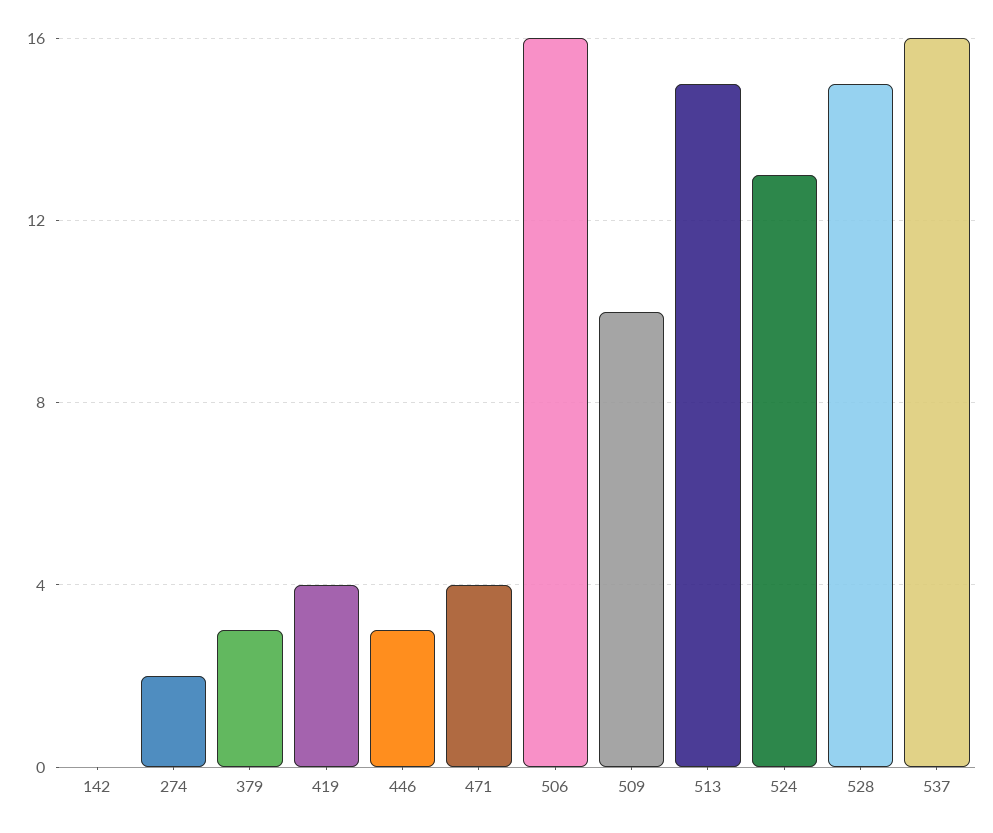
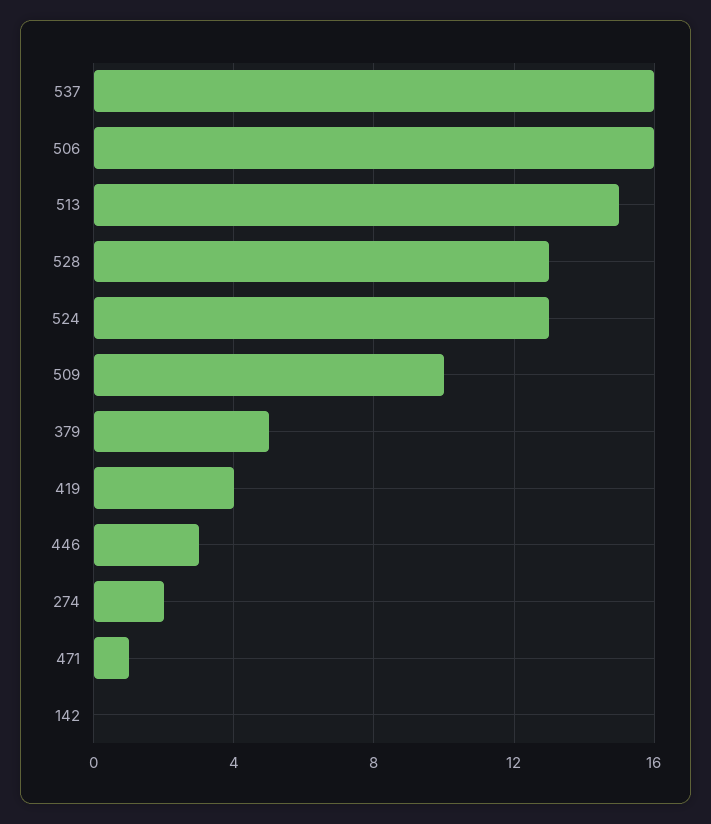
  {
    "142": 0,
    "274": 2,
-   "379": 3,
+   "379": 5,
    "419": 4,
    "446": 3,
-   "471": 4,
+   "471": 1,
    "506": 16,
    "509": 10,
    "513": 15,
    "524": 13,
-   "528": 15,
+   "528": 13,
    "537": 16
  }

